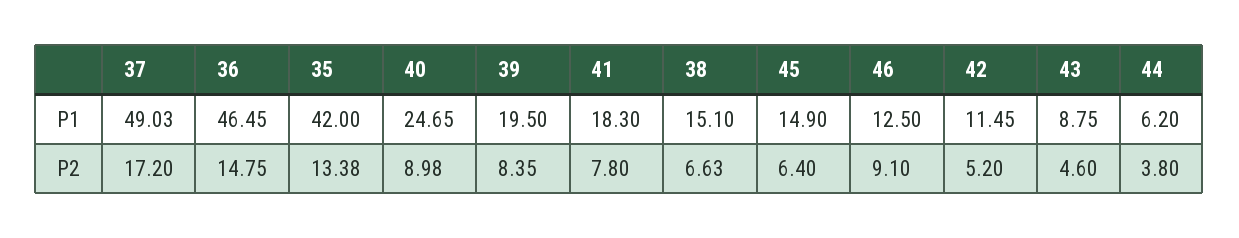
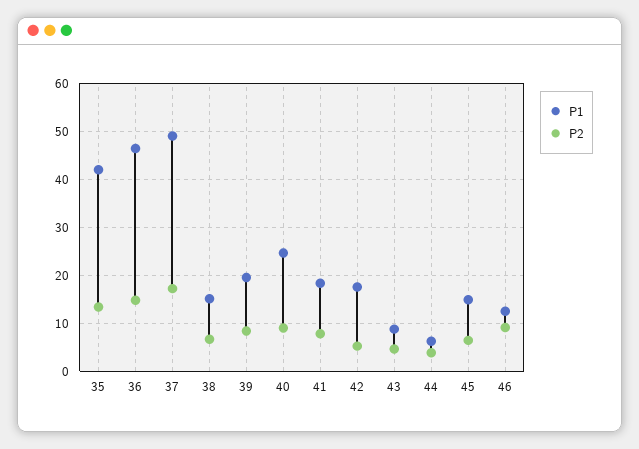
  {
    "P1": {
      "37": 49.03,
      "36": 46.45,
      "35": 42,
      "40": 24.65,
      "39": 19.5,
      "41": 18.3,
      "38": 15.1,
      "45": 14.9,
      "46": 12.5,
-     "42": 11.45,
+     "42": 18,
      "43": 8.75,
      "44": 6.2
    },
    "P2": {
      "37": 17.2,
      "36": 14.75,
      "35": 13.38,
      "40": 8.98,
      "39": 8.35,
      "41": 7.8,
      "38": 6.63,
      "45": 6.4,
      "46": 9.1,
      "42": 5.2,
      "43": 4.6,
      "44": 3.8
    }
  }

